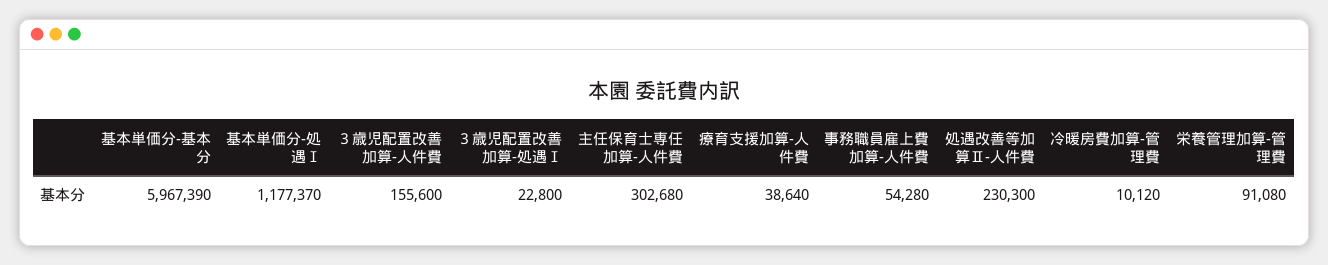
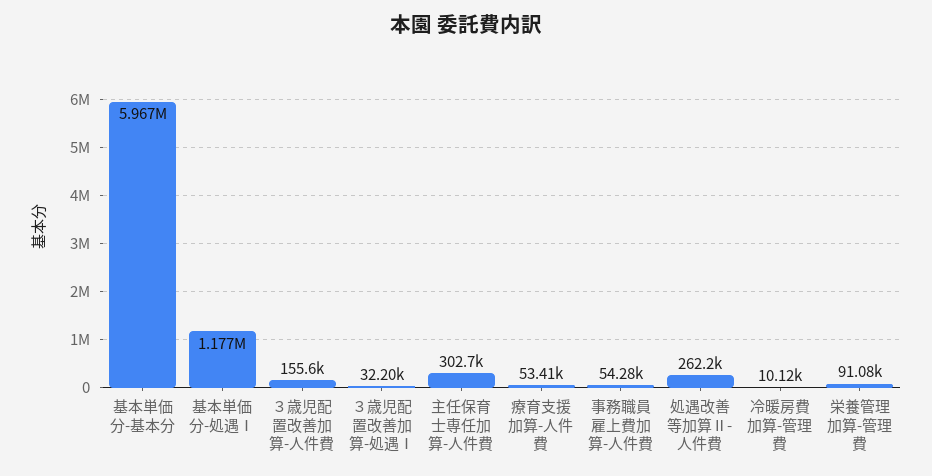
  {
    "基本単価分-基本分": 5967390,
    "基本単価分-処遇Ⅰ": 1177370,
    "３歳児配置改善加算-人件費": 155600,
-   "３歳児配置改善加算-処遇Ⅰ": 22800,
+   "３歳児配置改善加算-処遇Ⅰ": 32200,
    "主任保育士専任加算-人件費": 302680,
-   "療育支援加算-人件費": 38640,
+   "療育支援加算-人件費": 53410,
    "事務職員雇上費加算-人件費": 54280,
-   "処遇改善等加算Ⅱ-人件費": 230300,
+   "処遇改善等加算Ⅱ-人件費": 262200,
    "冷暖房費加算-管理費": 10120,
    "栄養管理加算-管理費": 91080
  }

